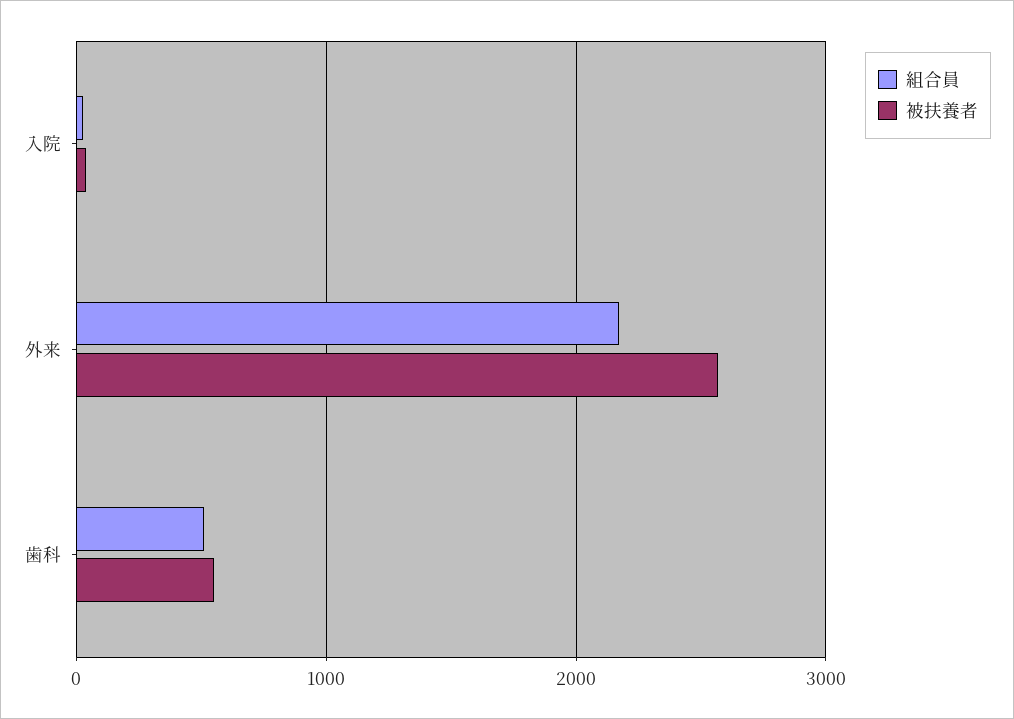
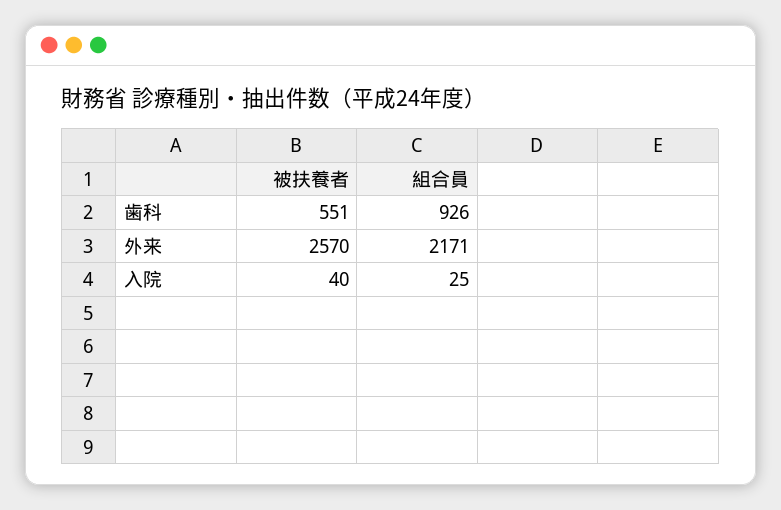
  {
    "組合員": {
      "入院": 25,
      "外来": 2171,
-     "歯科": 500
+     "歯科": 926
    },
    "被扶養者": {
      "入院": 40,
      "外来": 2570,
      "歯科": 551
    }
  }

